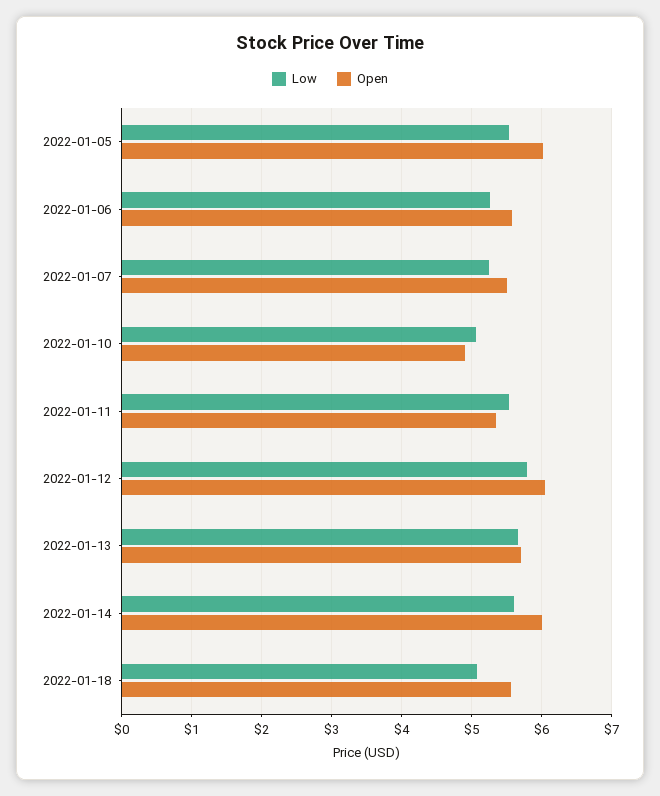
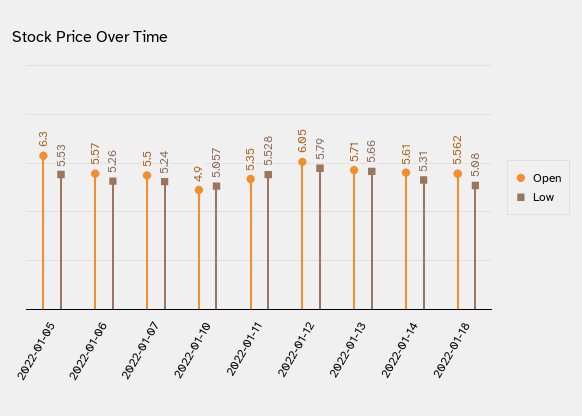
  {
    "Low": {
      "2022-01-05": 5.53,
      "2022-01-06": 5.26,
      "2022-01-07": 5.24,
      "2022-01-10": 5.057,
      "2022-01-11": 5.528,
      "2022-01-12": 5.79,
      "2022-01-13": 5.66,
-     "2022-01-14": 5.6,
+     "2022-01-14": 5.31,
      "2022-01-18": 5.08
    },
    "Open": {
-     "2022-01-05": 6,
+     "2022-01-05": 6.3,
      "2022-01-06": 5.57,
      "2022-01-07": 5.5,
      "2022-01-10": 4.9,
      "2022-01-11": 5.35,
      "2022-01-12": 6.05,
      "2022-01-13": 5.71,
-     "2022-01-14": 6,
+     "2022-01-14": 5.61,
      "2022-01-18": 5.562
    }
  }

